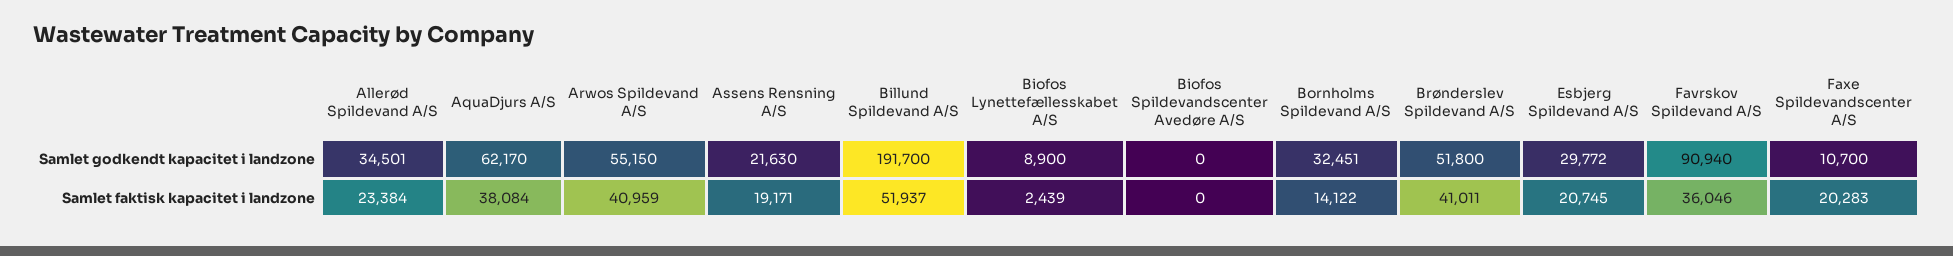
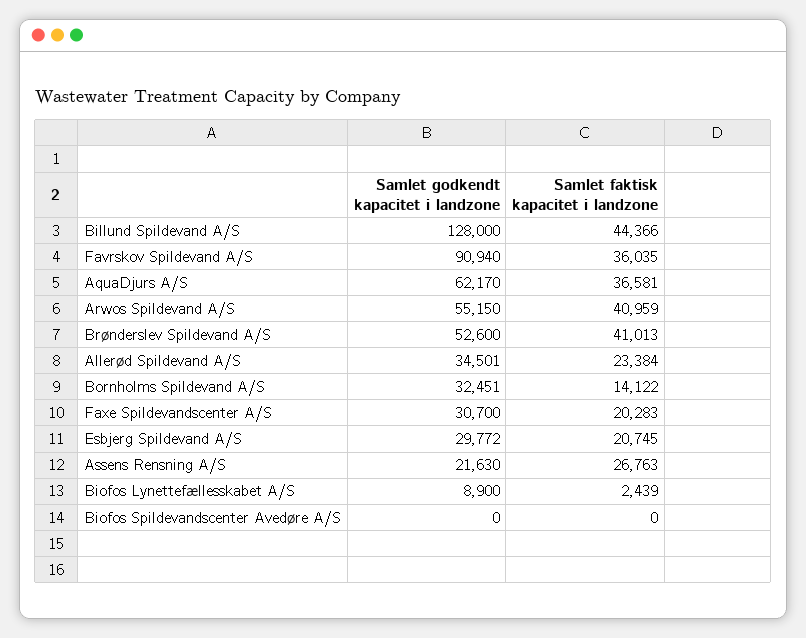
  {
    "Allerød Spildevand A/S": {
      "Samlet godkendt kapacitet i landzone": 34501,
      "Samlet faktisk kapacitet i landzone": 23384
    },
    "AquaDjurs A/S": {
      "Samlet godkendt kapacitet i landzone": 62170,
-     "Samlet faktisk kapacitet i landzone": 38084
+     "Samlet faktisk kapacitet i landzone": 36581
    },
    "Arwos Spildevand A/S": {
      "Samlet godkendt kapacitet i landzone": 55150,
      "Samlet faktisk kapacitet i landzone": 40959
    },
    "Assens Rensning A/S": {
      "Samlet godkendt kapacitet i landzone": 21630,
-     "Samlet faktisk kapacitet i landzone": 19171
+     "Samlet faktisk kapacitet i landzone": 26763
    },
    "Billund Spildevand A/S": {
-     "Samlet godkendt kapacitet i landzone": 191700,
+     "Samlet godkendt kapacitet i landzone": 128000,
-     "Samlet faktisk kapacitet i landzone": 51937
+     "Samlet faktisk kapacitet i landzone": 44366
    },
    "Biofos Lynettefællesskabet A/S": {
      "Samlet godkendt kapacitet i landzone": 8900,
      "Samlet faktisk kapacitet i landzone": 2439
    },
    "Biofos Spildevandscenter Avedøre A/S": {
      "Samlet godkendt kapacitet i landzone": 0,
      "Samlet faktisk kapacitet i landzone": 0
    },
    "Bornholms Spildevand A/S": {
      "Samlet godkendt kapacitet i landzone": 32451,
      "Samlet faktisk kapacitet i landzone": 14122
    },
    "Brønderslev Spildevand A/S": {
-     "Samlet godkendt kapacitet i landzone": 51800,
+     "Samlet godkendt kapacitet i landzone": 52600,
-     "Samlet faktisk kapacitet i landzone": 41011
+     "Samlet faktisk kapacitet i landzone": 41013
    },
    "Esbjerg Spildevand A/S": {
      "Samlet godkendt kapacitet i landzone": 29772,
      "Samlet faktisk kapacitet i landzone": 20745
    },
    "Favrskov Spildevand A/S": {
      "Samlet godkendt kapacitet i landzone": 90940,
-     "Samlet faktisk kapacitet i landzone": 36046
+     "Samlet faktisk kapacitet i landzone": 36035
    },
    "Faxe Spildevandscenter A/S": {
-     "Samlet godkendt kapacitet i landzone": 10700,
+     "Samlet godkendt kapacitet i landzone": 30700,
      "Samlet faktisk kapacitet i landzone": 20283
    }
  }

